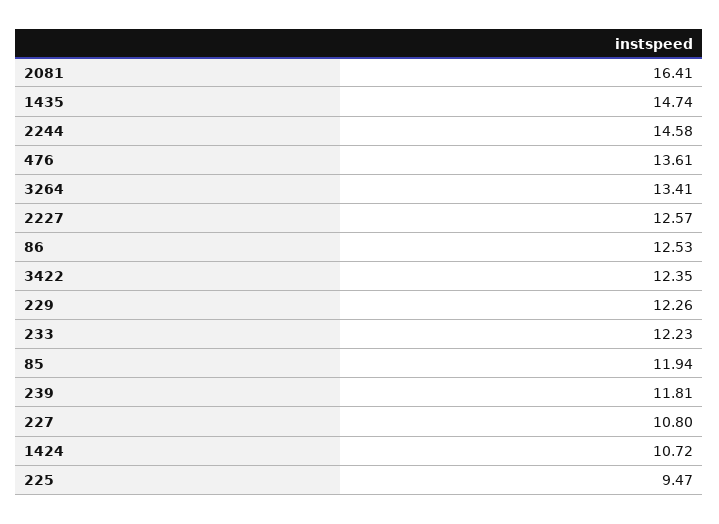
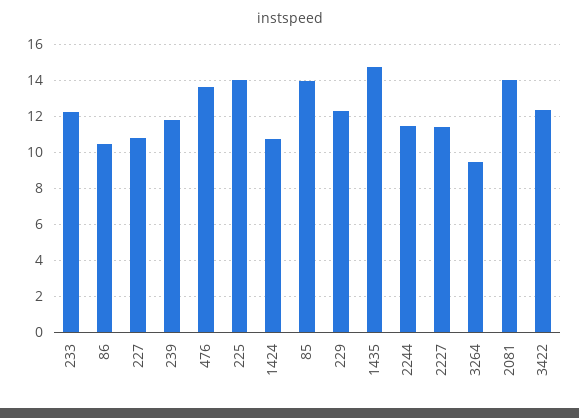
  {
-   "2081": 16.41,
+   "2081": 14,
    "1435": 14.74,
-   "2244": 14.58,
+   "2244": 11.5,
    "476": 13.61,
-   "3264": 13.41,
+   "3264": 9.5,
-   "2227": 12.57,
+   "2227": 11.5,
-   "86": 12.53,
+   "86": 10.5,
    "3422": 12.35,
    "229": 12.26,
    "233": 12.23,
-   "85": 11.94,
+   "85": 14,
    "239": 11.81,
    "227": 10.8,
    "1424": 10.72,
-   "225": 9.47
+   "225": 14
  }

